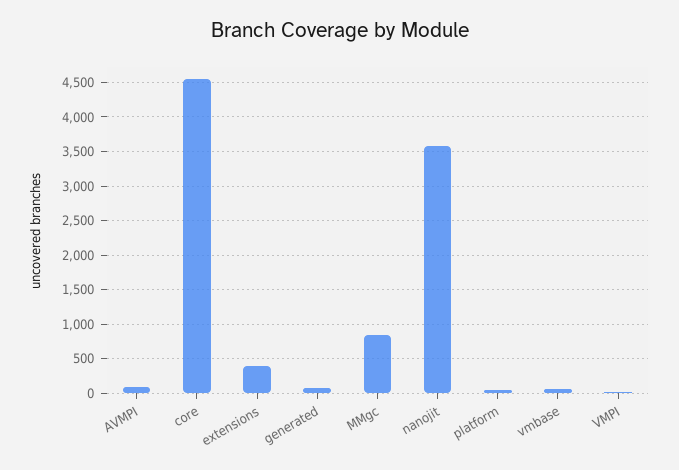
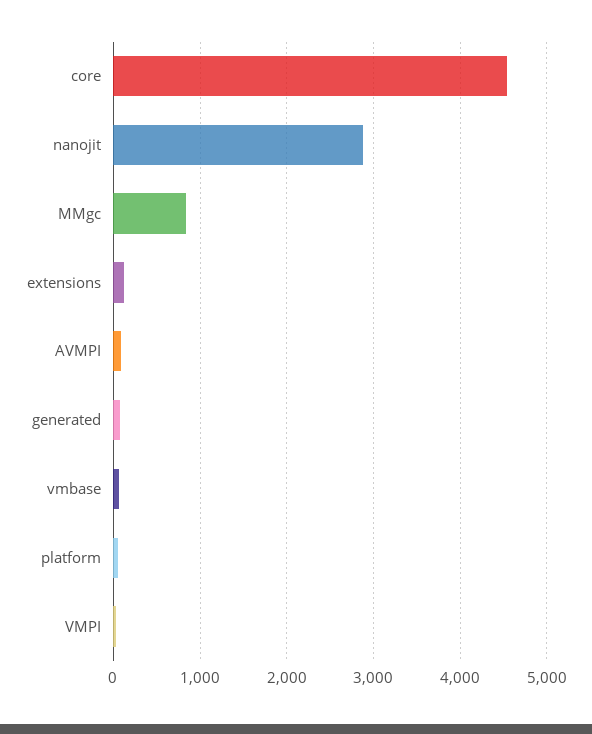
  {
    "AVMPI": 100,
    "core": 4500,
-   "extensions": 400,
+   "extensions": 100,
    "generated": 100,
    "MMgc": 800,
-   "nanojit": 3600,
+   "nanojit": 2900,
    "platform": 100,
    "vmbase": 100,
    "VMPI": 0
  }

